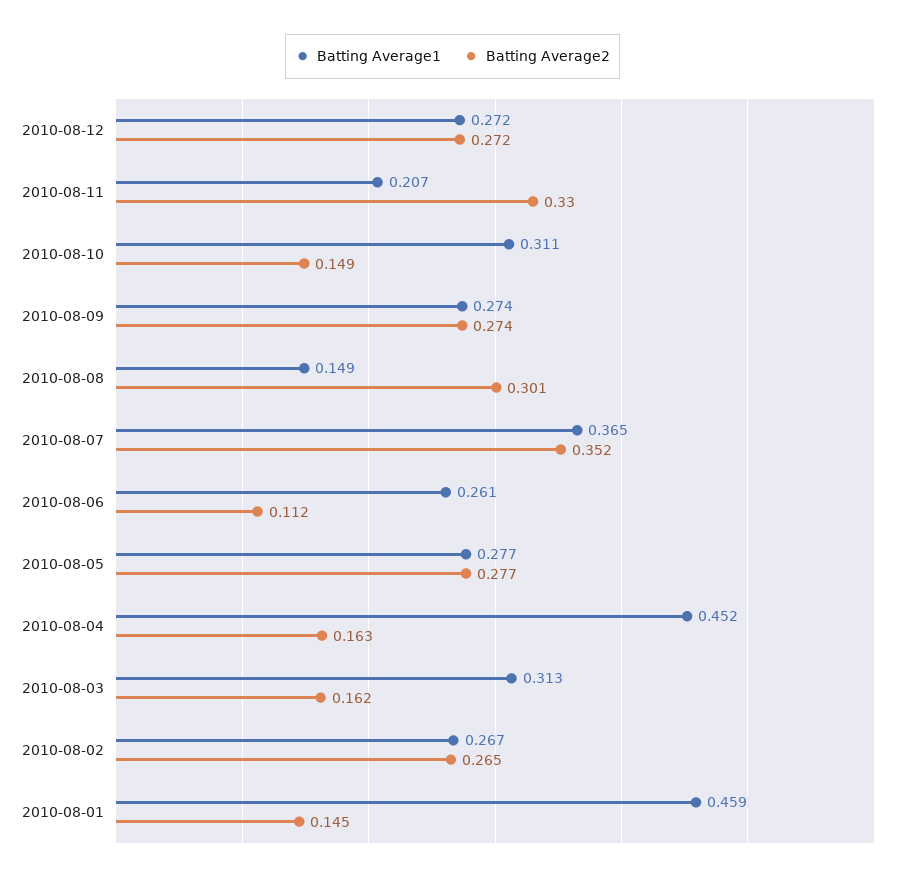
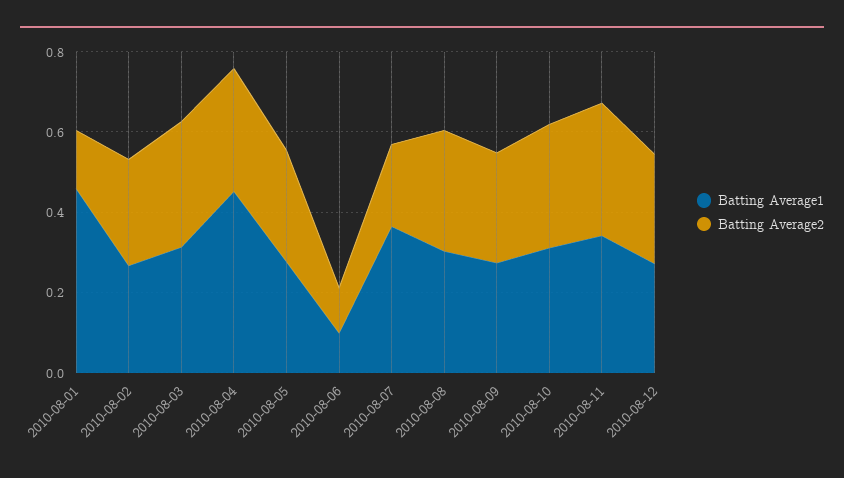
  {
    "Batting Average1": {
      "2010-08-12": 0.272,
-     "2010-08-11": 0.207,
+     "2010-08-11": 0.35,
      "2010-08-10": 0.311,
      "2010-08-09": 0.274,
-     "2010-08-08": 0.149,
+     "2010-08-08": 0.3,
      "2010-08-07": 0.365,
-     "2010-08-06": 0.261,
+     "2010-08-06": 0.1,
      "2010-08-05": 0.277,
      "2010-08-04": 0.452,
      "2010-08-03": 0.313,
      "2010-08-02": 0.267,
      "2010-08-01": 0.459
    },
    "Batting Average2": {
      "2010-08-12": 0.272,
      "2010-08-11": 0.33,
-     "2010-08-10": 0.149,
+     "2010-08-10": 0.3,
      "2010-08-09": 0.274,
      "2010-08-08": 0.301,
-     "2010-08-07": 0.352,
+     "2010-08-07": 0.2,
      "2010-08-06": 0.112,
      "2010-08-05": 0.277,
-     "2010-08-04": 0.163,
+     "2010-08-04": 0.3,
-     "2010-08-03": 0.162,
+     "2010-08-03": 0.3,
      "2010-08-02": 0.265,
      "2010-08-01": 0.145
    }
  }

